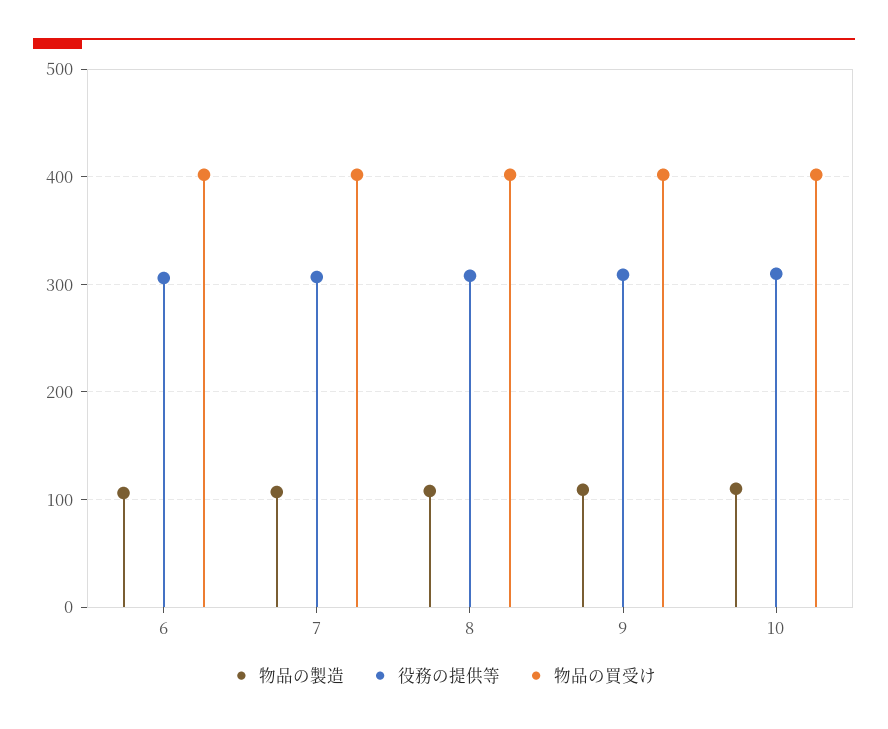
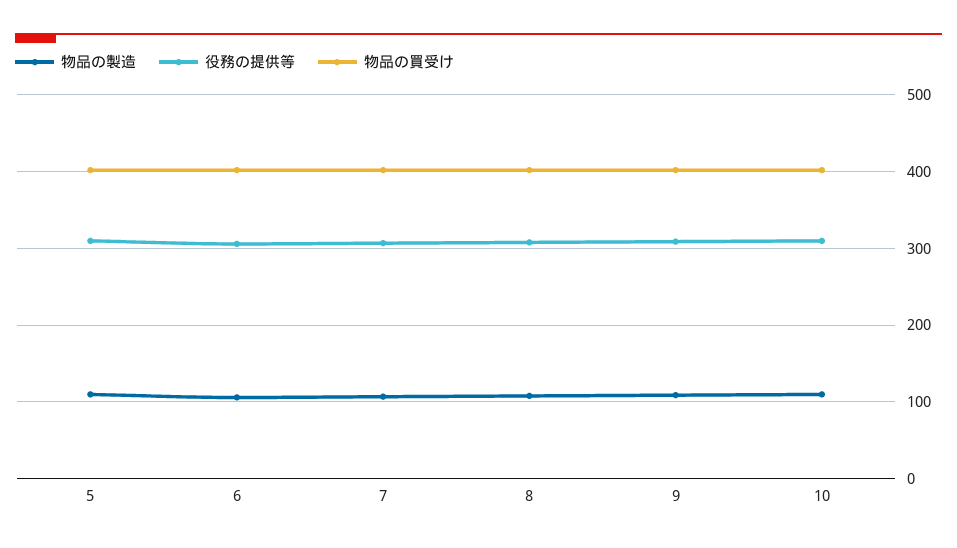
  {
    "物品の製造": {
      "6": 110,
      "7": 110,
      "8": 110,
      "9": 110,
-     "10": 110
+     "10": 110,
+     "5": 110
    },
    "役務の提供等": {
      "6": 310,
      "7": 310,
      "8": 310,
      "9": 310,
-     "10": 310
+     "10": 310,
+     "5": 310
    },
    "物品の買受け": {
      "6": 400,
      "7": 400,
      "8": 400,
      "9": 400,
-     "10": 400
+     "10": 400,
+     "5": 400
    }
  }

